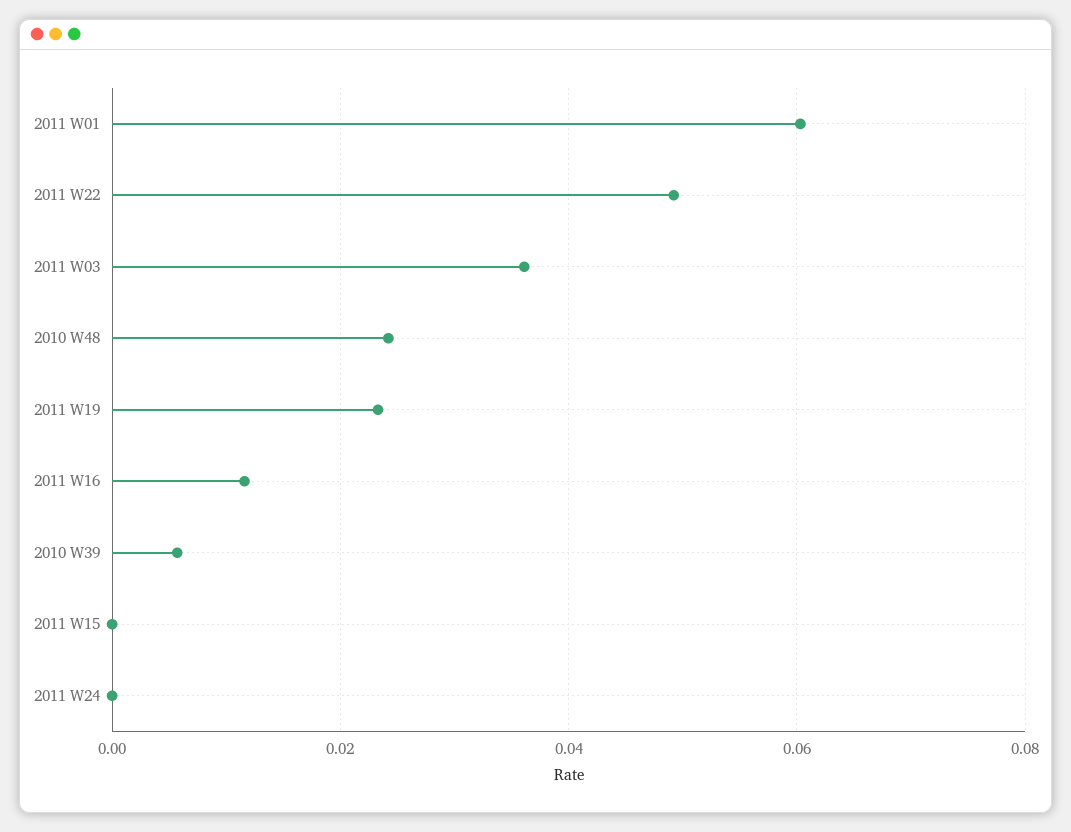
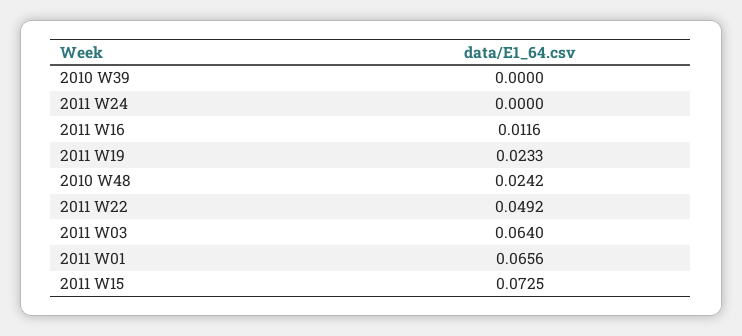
  {
-   "2011 W01": 0.06,
+   "2011 W01": 0.0656,
    "2011 W22": 0.0492,
-   "2011 W03": 0.036,
+   "2011 W03": 0.064,
    "2010 W48": 0.0242,
    "2011 W19": 0.0233,
    "2011 W16": 0.0116,
-   "2010 W39": 0.006,
+   "2010 W39": 0,
-   "2011 W15": 0,
+   "2011 W15": 0.0725,
    "2011 W24": 0
  }

